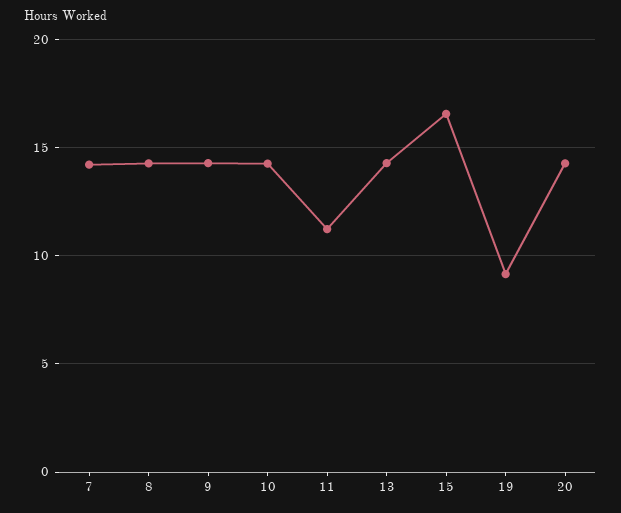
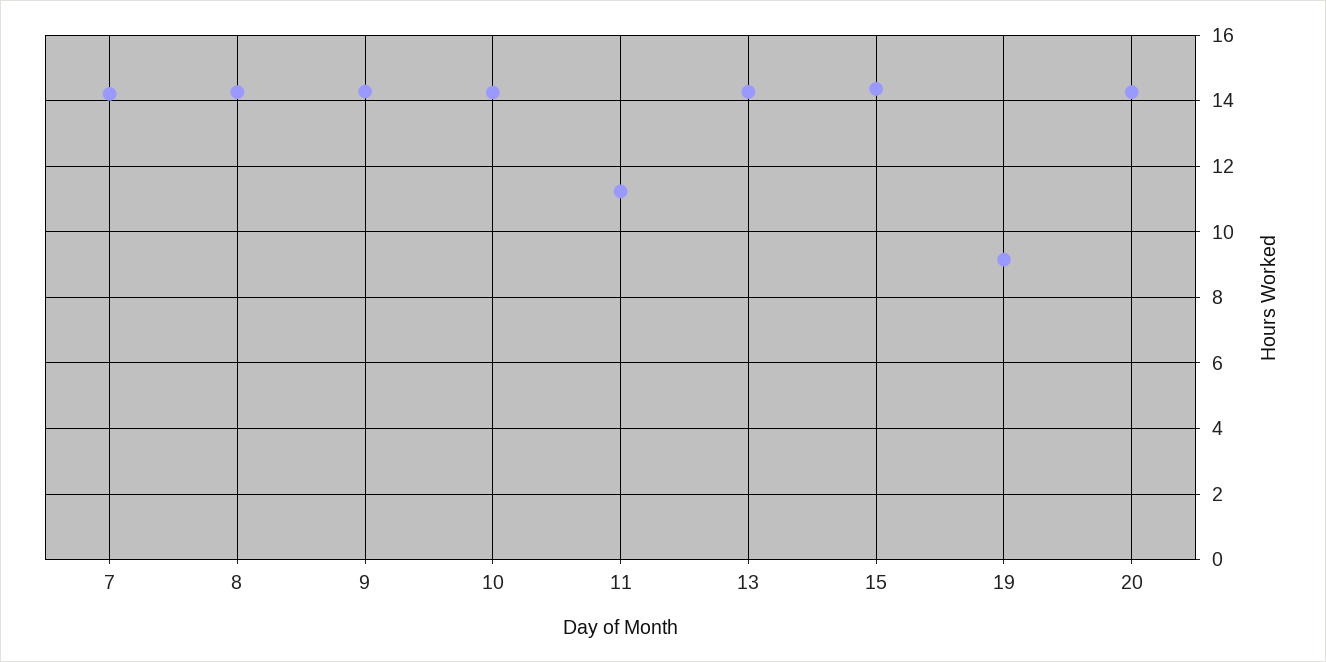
  {
    "7": 14.2,
    "8": 14.2,
    "9": 14.2,
    "10": 14.2,
    "11": 11.2,
    "13": 14.2,
-   "15": 16.5,
+   "15": 14.4,
    "19": 9.2,
    "20": 14.2
  }

